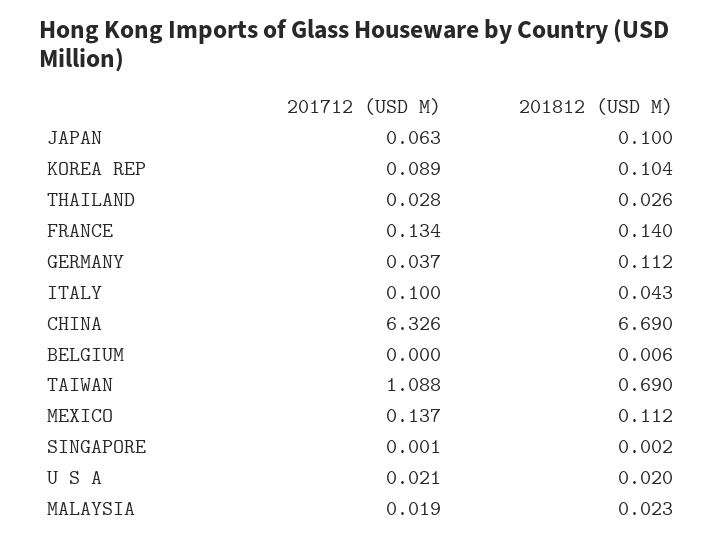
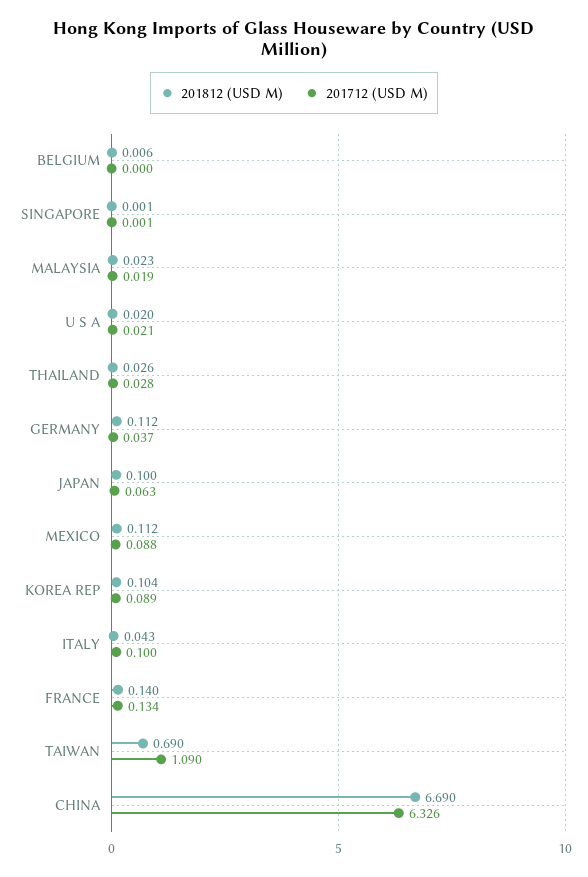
  {
    "201712 (USD M)": {
      "JAPAN": 0.063,
      "KOREA REP": 0.089,
      "THAILAND": 0.028,
      "FRANCE": 0.134,
      "GERMANY": 0.037,
      "ITALY": 0.1,
      "CHINA": 6.326,
      "BELGIUM": 0,
-     "TAIWAN": 1.088,
+     "TAIWAN": 1.09,
-     "MEXICO": 0.137,
+     "MEXICO": 0.088,
      "SINGAPORE": 0.001,
      "U S A": 0.021,
      "MALAYSIA": 0.019
    },
    "201812 (USD M)": {
      "JAPAN": 0.1,
      "KOREA REP": 0.104,
      "THAILAND": 0.026,
      "FRANCE": 0.14,
      "GERMANY": 0.112,
      "ITALY": 0.043,
      "CHINA": 6.69,
      "BELGIUM": 0.006,
      "TAIWAN": 0.69,
      "MEXICO": 0.112,
-     "SINGAPORE": 0.002,
+     "SINGAPORE": 0.001,
      "U S A": 0.02,
      "MALAYSIA": 0.023
    }
  }

